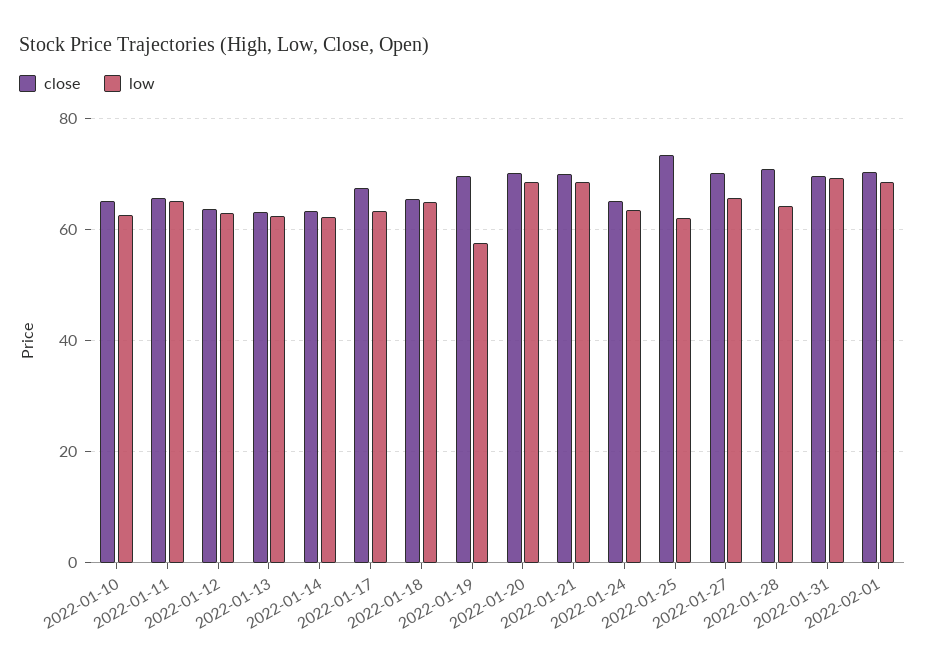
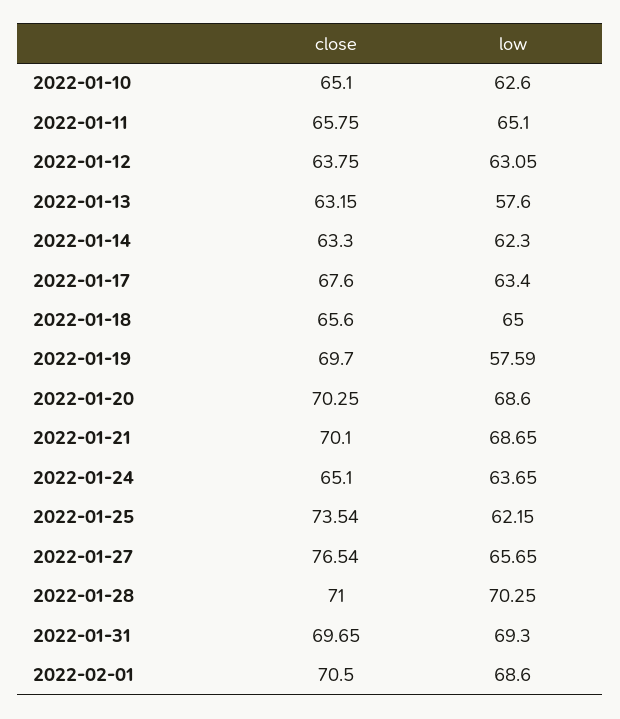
  {
    "close": {
      "2022-01-10": 65.1,
      "2022-01-11": 65.75,
      "2022-01-12": 63.75,
      "2022-01-13": 63.15,
      "2022-01-14": 63.3,
      "2022-01-17": 67.6,
      "2022-01-18": 65.6,
      "2022-01-19": 69.7,
      "2022-01-20": 70.25,
      "2022-01-21": 70.1,
      "2022-01-24": 65.1,
      "2022-01-25": 73.54,
-     "2022-01-27": 70,
+     "2022-01-27": 76.54,
      "2022-01-28": 71,
      "2022-01-31": 69.65,
      "2022-02-01": 70.5
    },
    "low": {
      "2022-01-10": 62.6,
      "2022-01-11": 65.1,
      "2022-01-12": 63.05,
-     "2022-01-13": 62,
+     "2022-01-13": 57.6,
      "2022-01-14": 62.3,
      "2022-01-17": 63.4,
      "2022-01-18": 65,
      "2022-01-19": 57.59,
      "2022-01-20": 68.6,
      "2022-01-21": 68.65,
      "2022-01-24": 63.65,
      "2022-01-25": 62.15,
      "2022-01-27": 65.65,
-     "2022-01-28": 64,
+     "2022-01-28": 70.25,
      "2022-01-31": 69.3,
      "2022-02-01": 68.6
    }
  }

